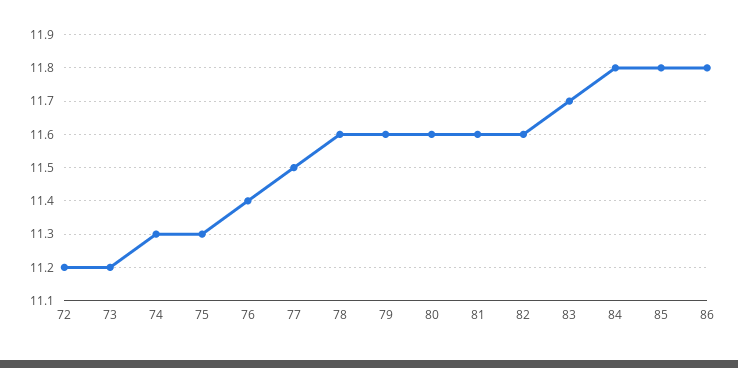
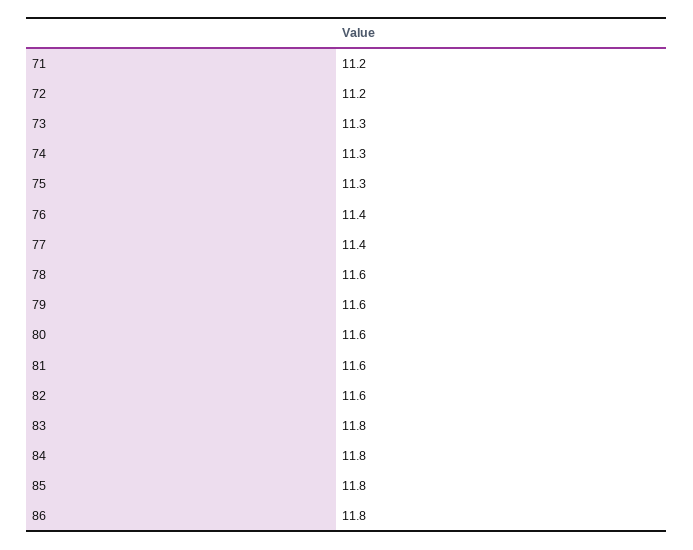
  {
    "72": 11.2,
-   "73": 11.2,
+   "73": 11.3,
    "74": 11.3,
    "75": 11.3,
    "76": 11.4,
-   "77": 11.5,
+   "77": 11.4,
    "78": 11.6,
    "79": 11.6,
    "80": 11.6,
    "81": 11.6,
    "82": 11.6,
-   "83": 11.7,
+   "83": 11.8,
    "84": 11.8,
    "85": 11.8,
-   "86": 11.8
+   "86": 11.8,
+   "71": 11.2
  }

